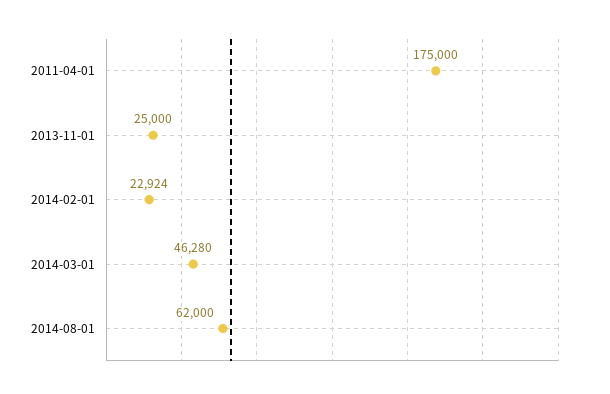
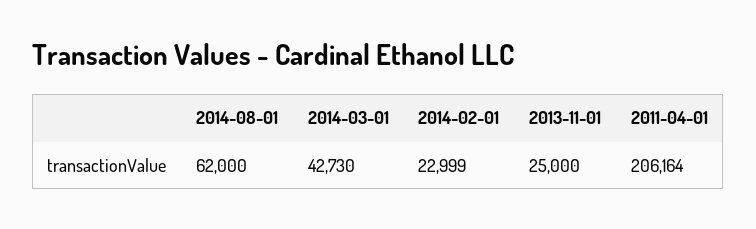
  {
-   "2011-04-01": 175000,
+   "2011-04-01": 206164,
    "2013-11-01": 25000,
-   "2014-02-01": 22924,
+   "2014-02-01": 22999,
-   "2014-03-01": 46280,
+   "2014-03-01": 42730,
    "2014-08-01": 62000
  }

